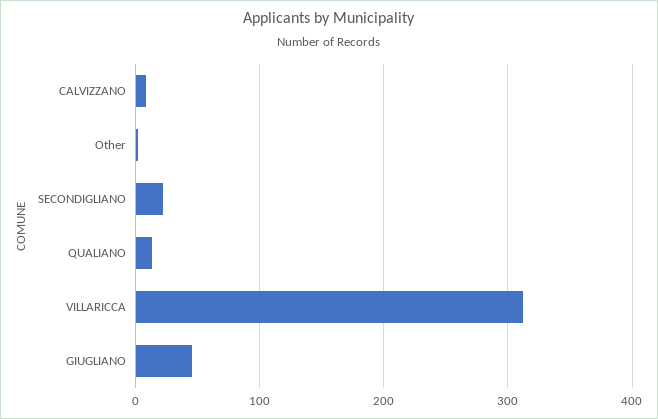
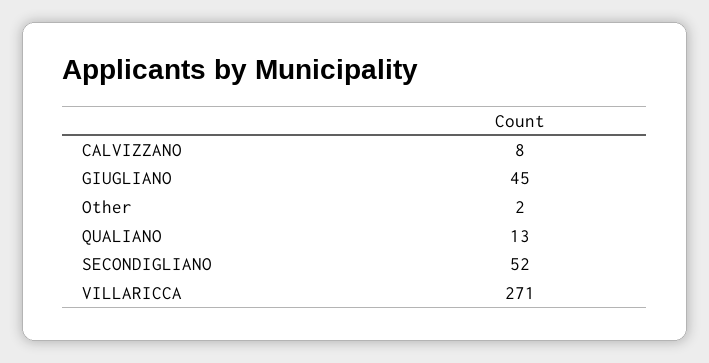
  {
    "CALVIZZANO": 8,
    "Other": 2,
-   "SECONDIGLIANO": 20,
+   "SECONDIGLIANO": 52,
    "QUALIANO": 13,
-   "VILLARICCA": 310,
+   "VILLARICCA": 271,
    "GIUGLIANO": 45
  }

